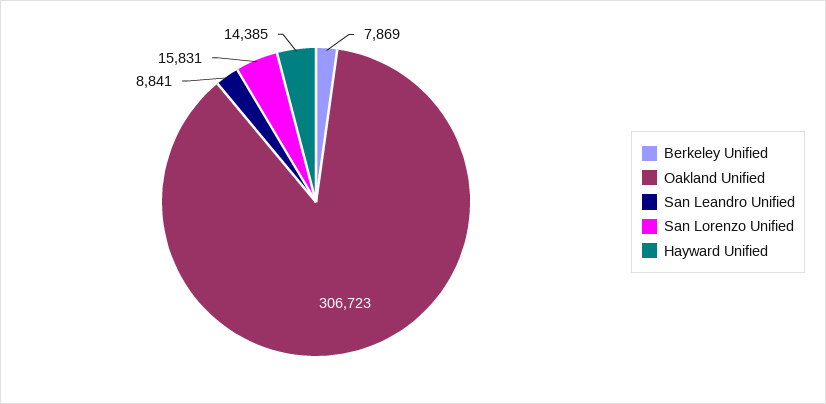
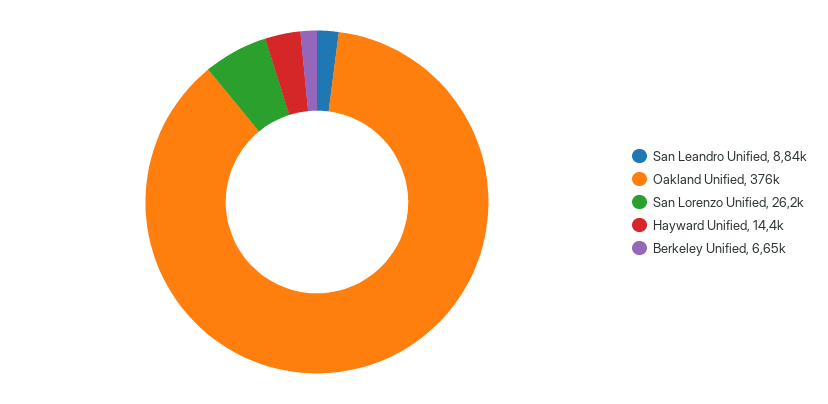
  {
-   "Berkeley Unified": 7869,
+   "Berkeley Unified": 6650,
-   "Oakland Unified": 306723,
+   "Oakland Unified": 376000,
    "San Leandro Unified": 8841,
-   "San Lorenzo Unified": 15831,
+   "San Lorenzo Unified": 26200,
    "Hayward Unified": 14385
  }

